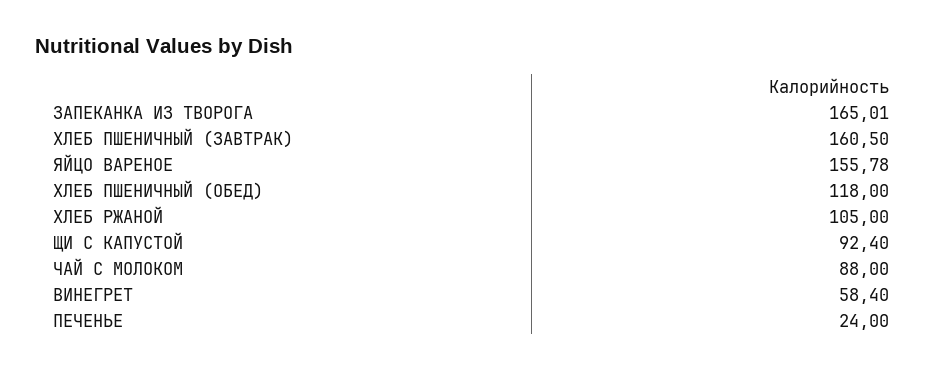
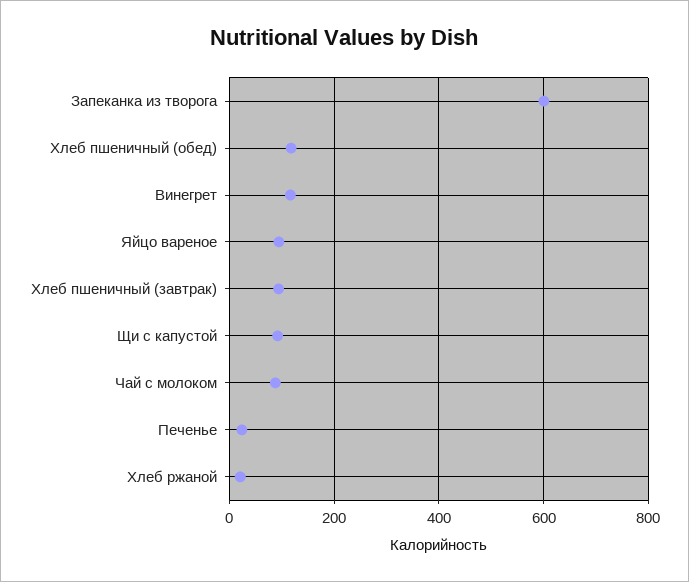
  {
-   "ЗАПЕКАНКА ИЗ ТВОРОГА": 165.01,
+   "ЗАПЕКАНКА ИЗ ТВОРОГА": 600,
-   "ХЛЕБ ПШЕНИЧНЫЙ (ЗАВТРАК)": 160.5,
+   "ХЛЕБ ПШЕНИЧНЫЙ (ЗАВТРАК)": 100,
-   "ЯЙЦО ВАРЕНОЕ": 155.78,
+   "ЯЙЦО ВАРЕНОЕ": 100,
    "ХЛЕБ ПШЕНИЧНЫЙ (ОБЕД)": 118,
-   "ХЛЕБ РЖАНОЙ": 105,
+   "ХЛЕБ РЖАНОЙ": 20,
    "ЩИ С КАПУСТОЙ": 92.4,
    "ЧАЙ С МОЛОКОМ": 88,
-   "ВИНЕГРЕТ": 58.4,
+   "ВИНЕГРЕТ": 120,
    "ПЕЧЕНЬЕ": 24
  }

